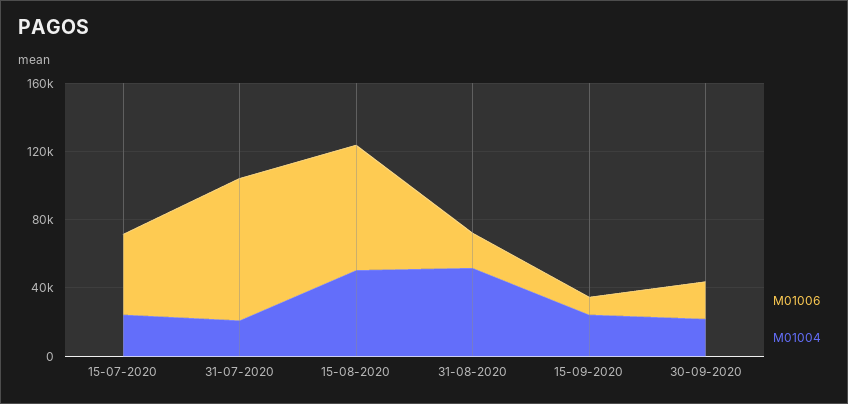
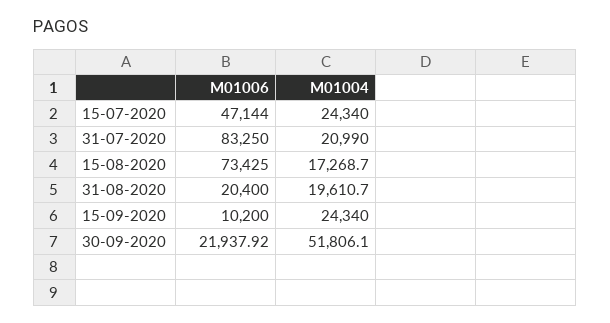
  {
    "M01006": {
      "15-07-2020": 47144,
      "31-07-2020": 83250,
      "15-08-2020": 73425,
      "31-08-2020": 20400,
      "15-09-2020": 10200,
      "30-09-2020": 21937.92
    },
    "M01004": {
      "15-07-2020": 24340,
      "31-07-2020": 20990,
-     "15-08-2020": 50000,
+     "15-08-2020": 17268.7,
-     "31-08-2020": 50000,
+     "31-08-2020": 19610.7,
      "15-09-2020": 24340,
-     "30-09-2020": 20000
+     "30-09-2020": 51806.1
    }
  }

